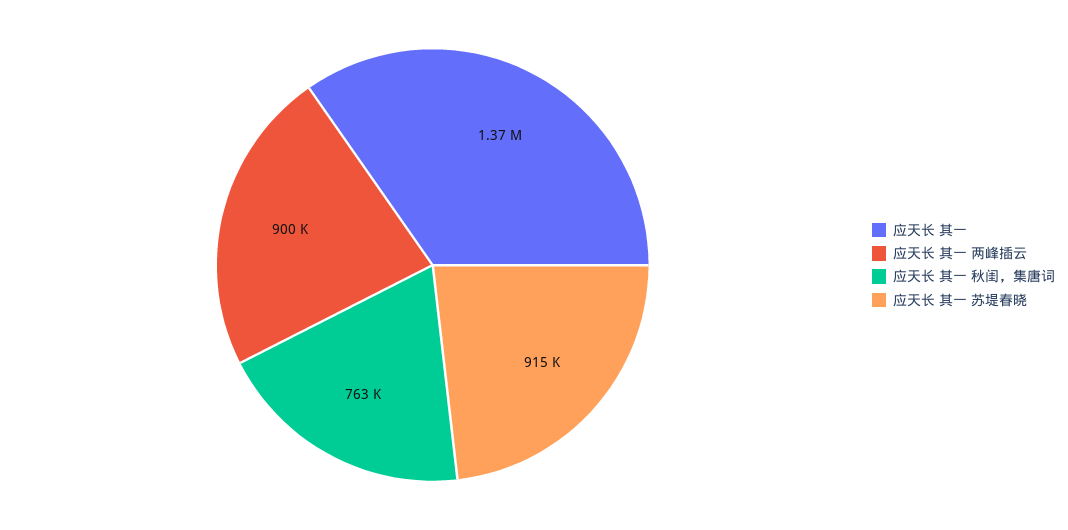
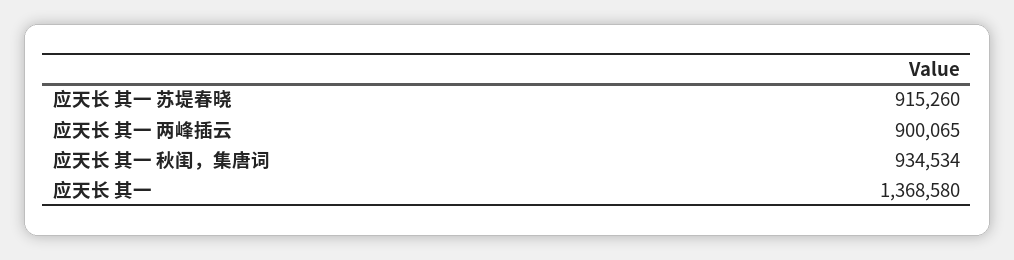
  {
    "应天长 其一": 1368580,
    "应天长 其一 两峰插云": 900065,
-   "应天长 其一 秋闺，集唐词": 763000,
+   "应天长 其一 秋闺，集唐词": 934534,
    "应天长 其一 苏堤春晓": 915260
  }

